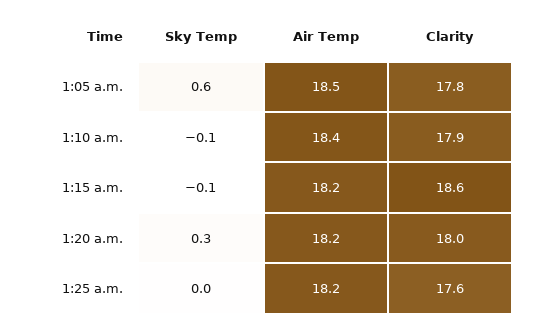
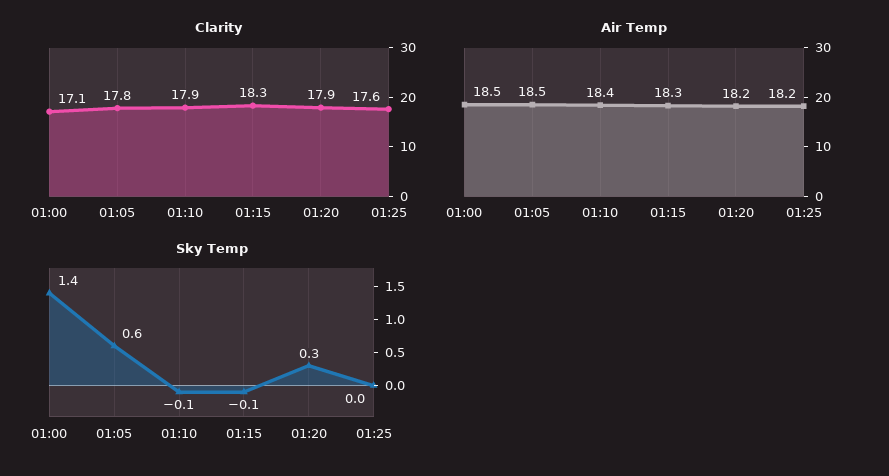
  {
    "Sky Temp": {
      "1:05 a.m.": 0.6,
      "1:10 a.m.": -0.1,
      "1:15 a.m.": -0.1,
      "1:20 a.m.": 0.3,
-     "1:25 a.m.": 0
+     "1:25 a.m.": 0,
+     "01:00": 1.4
    },
    "Air Temp": {
      "1:05 a.m.": 18.5,
      "1:10 a.m.": 18.4,
-     "1:15 a.m.": 18.2,
+     "1:15 a.m.": 18.3,
      "1:20 a.m.": 18.2,
-     "1:25 a.m.": 18.2
+     "1:25 a.m.": 18.2,
+     "01:00": 18.5
    },
    "Clarity": {
      "1:05 a.m.": 17.8,
      "1:10 a.m.": 17.9,
-     "1:15 a.m.": 18.6,
+     "1:15 a.m.": 18.3,
-     "1:20 a.m.": 18,
+     "1:20 a.m.": 17.9,
-     "1:25 a.m.": 17.6
+     "1:25 a.m.": 17.6,
+     "01:00": 17.1
    }
  }

